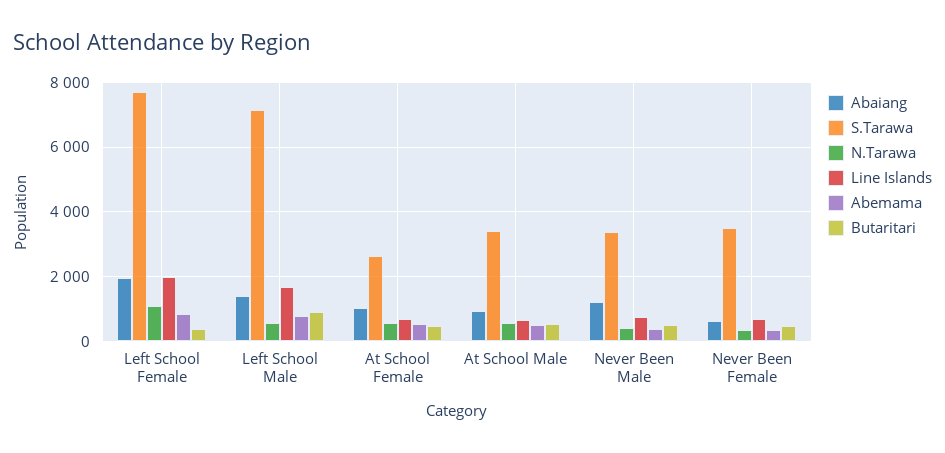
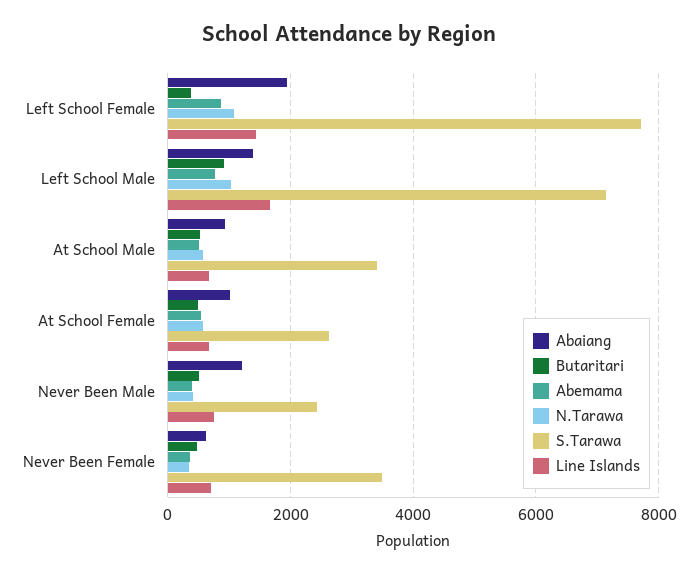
  {
    "Abaiang": {
      "Left School Female": 2000,
      "Left School Male": 1400,
      "At School Female": 1000,
      "At School Male": 1000,
      "Never Been Male": 1200,
      "Never Been Female": 600
    },
    "S.Tarawa": {
      "Left School Female": 7800,
      "Left School Male": 7200,
      "At School Female": 2600,
      "At School Male": 3400,
-     "Never Been Male": 3400,
+     "Never Been Male": 2400,
      "Never Been Female": 3400
    },
    "N.Tarawa": {
      "Left School Female": 1000,
-     "Left School Male": 600,
+     "Left School Male": 1000,
      "At School Female": 600,
      "At School Male": 600,
      "Never Been Male": 400,
      "Never Been Female": 400
    },
    "Line Islands": {
-     "Left School Female": 2000,
+     "Left School Female": 1400,
      "Left School Male": 1600,
      "At School Female": 600,
      "At School Male": 600,
      "Never Been Male": 800,
      "Never Been Female": 800
    },
    "Abemama": {
      "Left School Female": 800,
      "Left School Male": 800,
      "At School Female": 600,
      "At School Male": 600,
      "Never Been Male": 400,
      "Never Been Female": 400
    },
    "Butaritari": {
      "Left School Female": 400,
      "Left School Male": 1000,
      "At School Female": 400,
      "At School Male": 600,
      "Never Been Male": 600,
      "Never Been Female": 400
    }
  }

